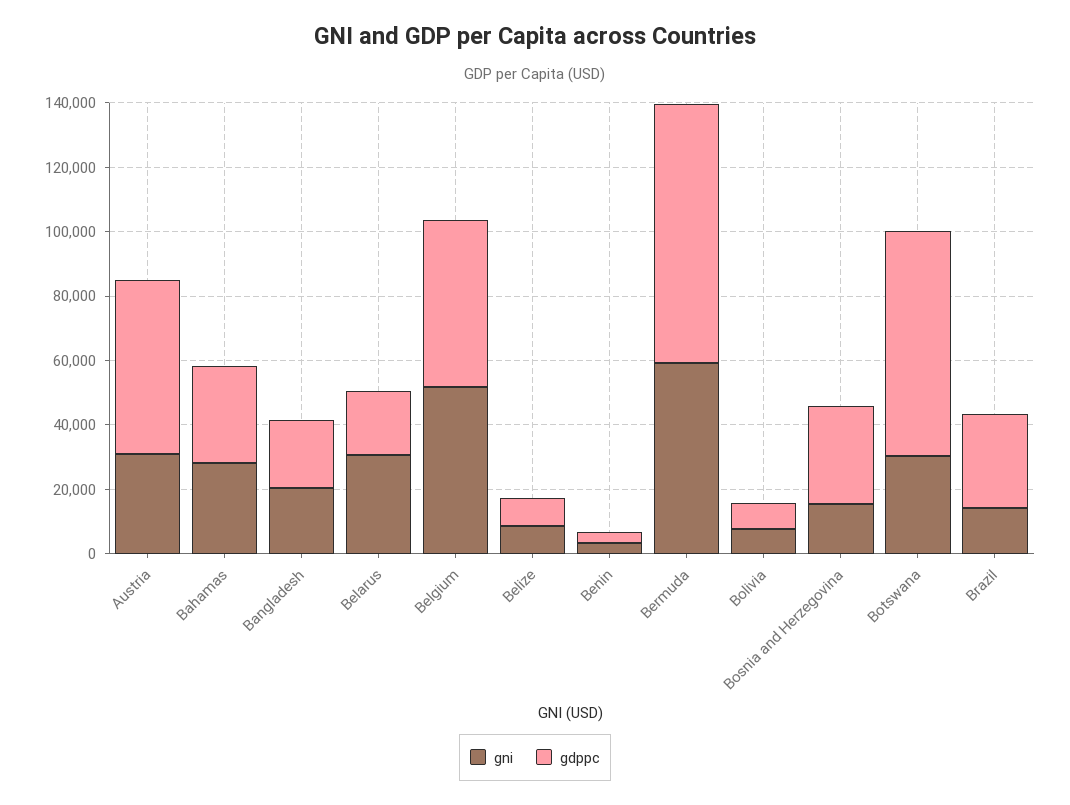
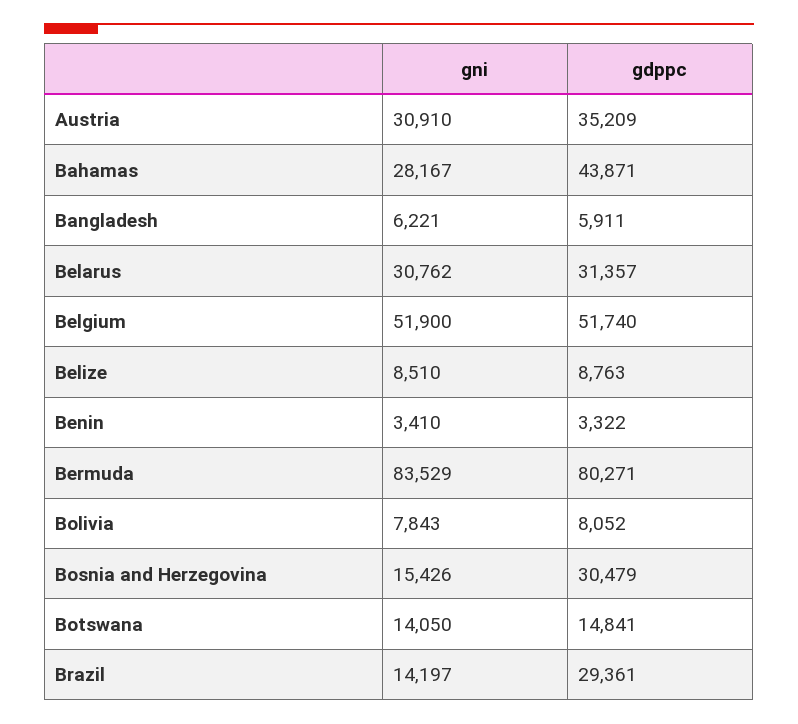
  {
    "gni": {
      "Austria": 30910,
      "Bahamas": 28167,
-     "Bangladesh": 20000,
+     "Bangladesh": 6221,
      "Belarus": 30762,
      "Belgium": 51900,
      "Belize": 8510,
      "Benin": 3410,
-     "Bermuda": 60000,
+     "Bermuda": 83529,
      "Bolivia": 7843,
      "Bosnia and Herzegovina": 15426,
-     "Botswana": 30000,
+     "Botswana": 14050,
      "Brazil": 14197
    },
    "gdppc": {
-     "Austria": 55000,
+     "Austria": 35209,
-     "Bahamas": 30000,
+     "Bahamas": 43871,
-     "Bangladesh": 20000,
+     "Bangladesh": 5911,
-     "Belarus": 20000,
+     "Belarus": 31357,
      "Belgium": 51740,
      "Belize": 8763,
      "Benin": 3322,
      "Bermuda": 80271,
      "Bolivia": 8052,
      "Bosnia and Herzegovina": 30479,
-     "Botswana": 70000,
+     "Botswana": 14841,
      "Brazil": 29361
    }
  }

